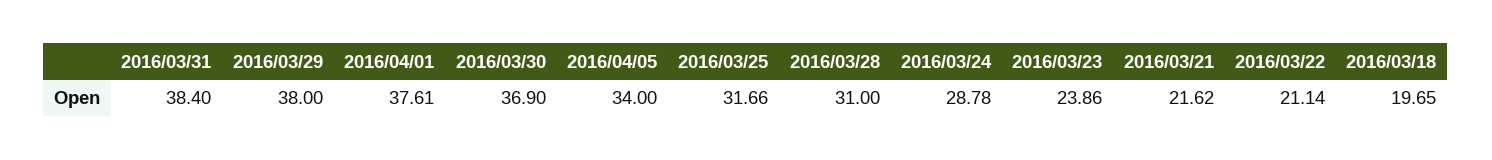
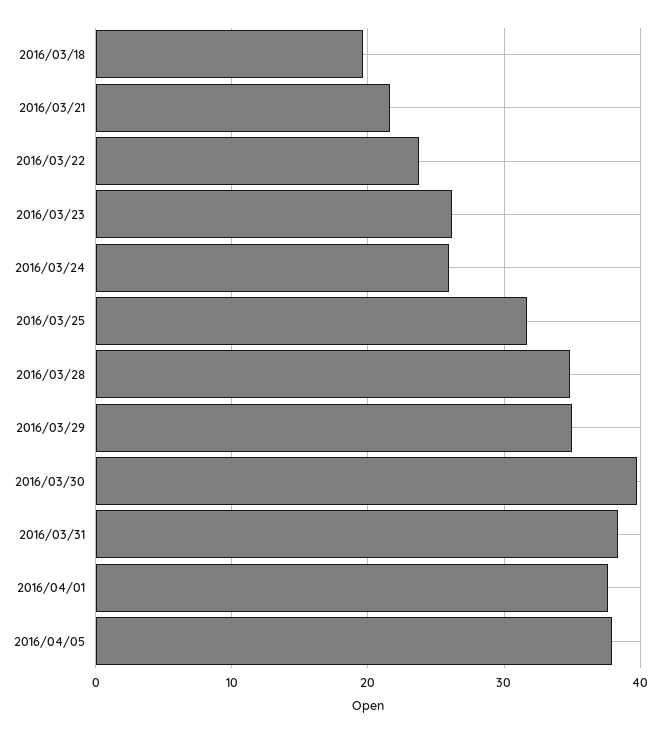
  {
    "2016/03/31": 38.4,
-   "2016/03/29": 38,
+   "2016/03/29": 35,
    "2016/04/01": 37.61,
-   "2016/03/30": 36.9,
+   "2016/03/30": 40,
-   "2016/04/05": 34,
+   "2016/04/05": 38,
    "2016/03/25": 31.66,
-   "2016/03/28": 31,
+   "2016/03/28": 35,
-   "2016/03/24": 28.78,
+   "2016/03/24": 26,
-   "2016/03/23": 23.86,
+   "2016/03/23": 26,
    "2016/03/21": 21.62,
-   "2016/03/22": 21.14,
+   "2016/03/22": 24,
    "2016/03/18": 19.65
  }

